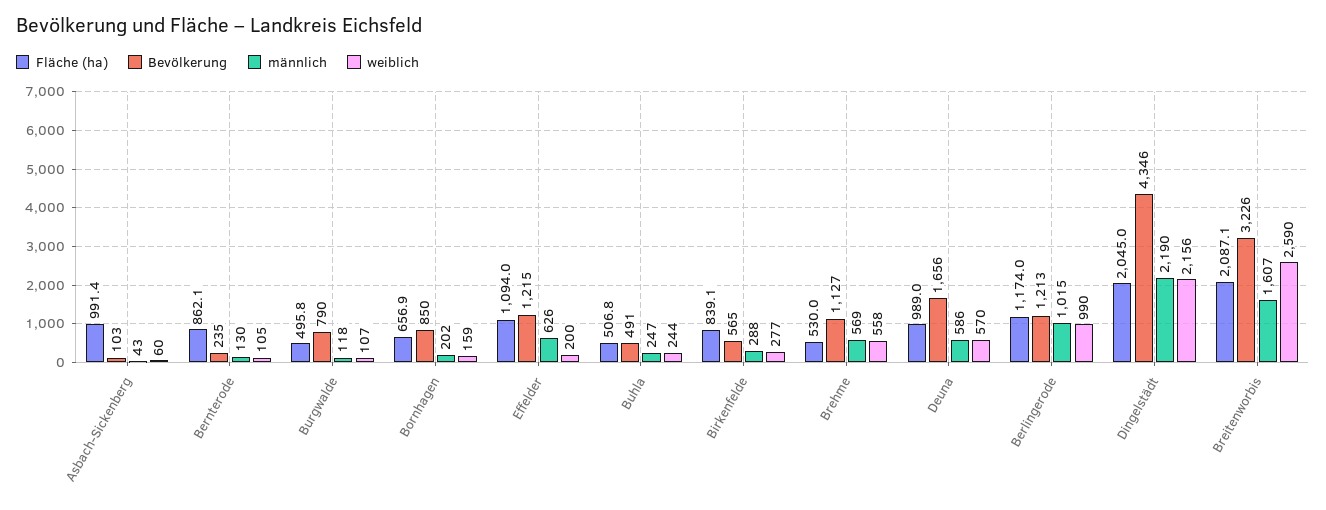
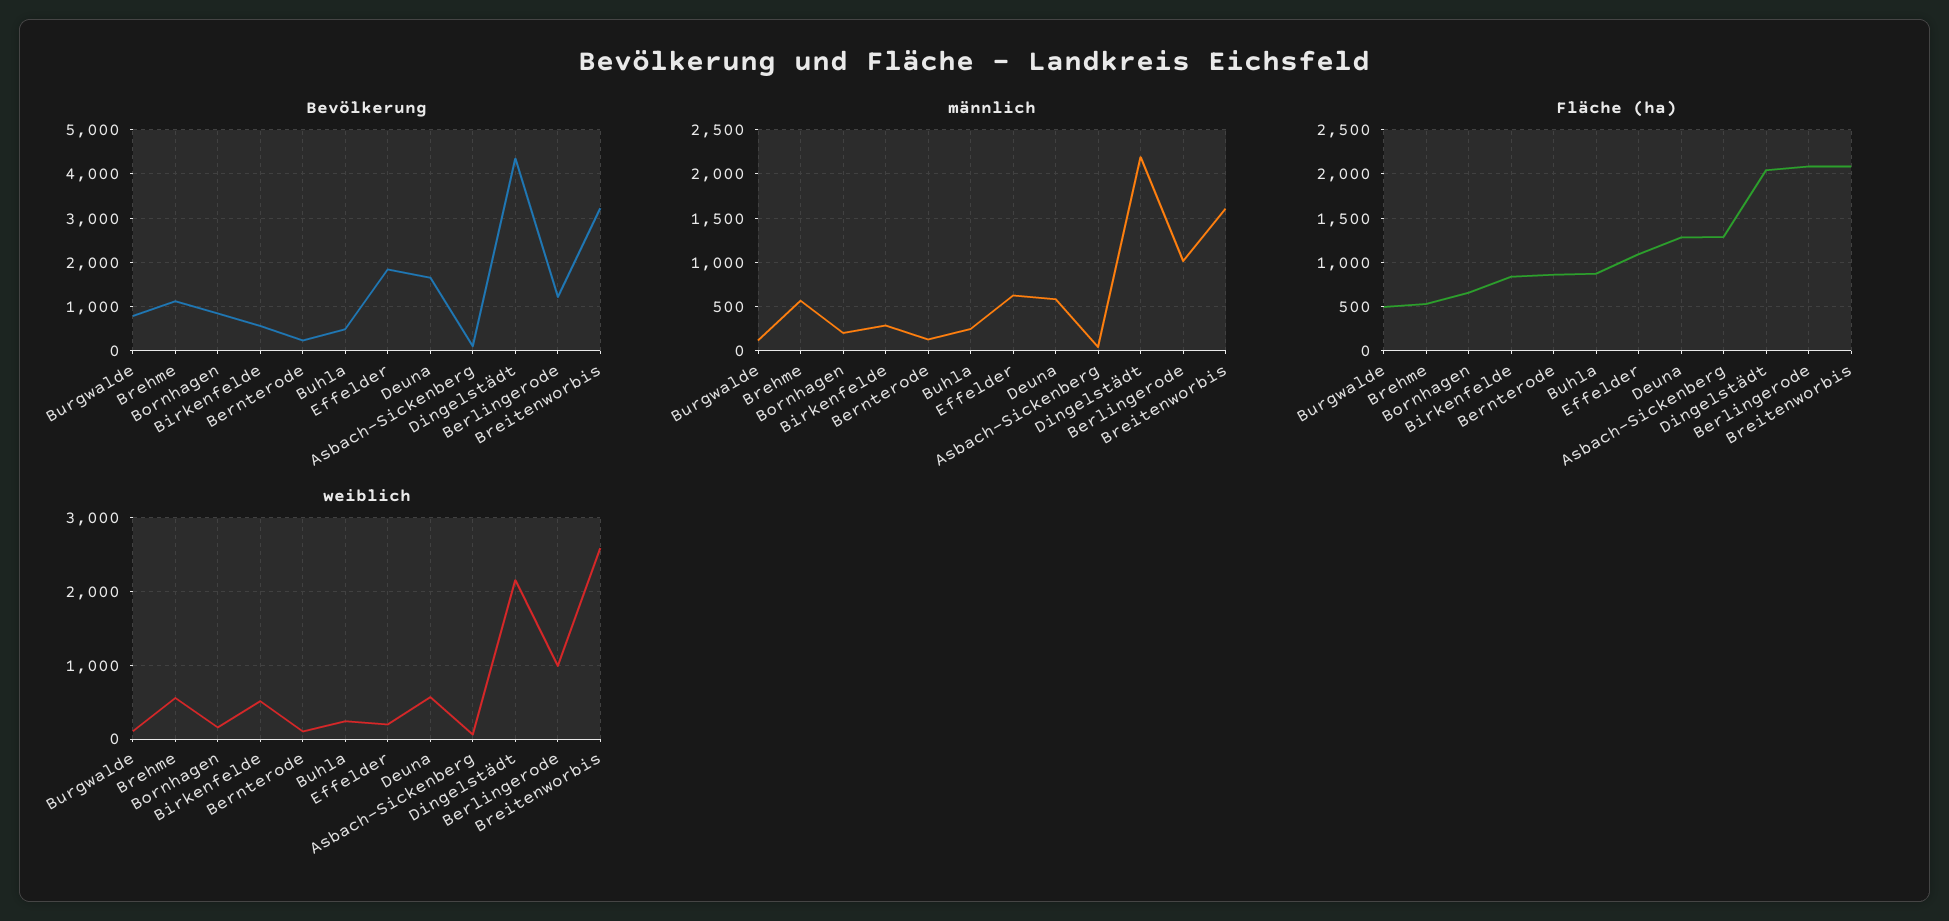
  {
    "Fläche (ha)": {
-     "Asbach-Sickenberg": 991.4,
+     "Asbach-Sickenberg": 1300,
      "Bernterode": 862.1,
      "Burgwalde": 495.8,
      "Bornhagen": 656.9,
      "Effelder": 1094,
-     "Buhla": 506.8,
+     "Buhla": 900,
      "Birkenfelde": 839.1,
      "Brehme": 530,
-     "Deuna": 989,
+     "Deuna": 1300,
-     "Berlingerode": 1174,
+     "Berlingerode": 2100,
      "Dingelstädt": 2045,
      "Breitenworbis": 2087.1
    },
    "Bevölkerung": {
      "Asbach-Sickenberg": 103,
      "Bernterode": 235,
      "Burgwalde": 790,
      "Bornhagen": 850,
-     "Effelder": 1215,
+     "Effelder": 1800,
      "Buhla": 491,
      "Birkenfelde": 565,
      "Brehme": 1127,
      "Deuna": 1656,
      "Berlingerode": 1213,
      "Dingelstädt": 4346,
      "Breitenworbis": 3226
    },
    "männlich": {
      "Asbach-Sickenberg": 43,
      "Bernterode": 130,
      "Burgwalde": 118,
      "Bornhagen": 202,
      "Effelder": 626,
      "Buhla": 247,
      "Birkenfelde": 288,
      "Brehme": 569,
      "Deuna": 586,
      "Berlingerode": 1015,
      "Dingelstädt": 2190,
      "Breitenworbis": 1607
    },
    "weiblich": {
      "Asbach-Sickenberg": 60,
      "Bernterode": 105,
      "Burgwalde": 107,
      "Bornhagen": 159,
      "Effelder": 200,
      "Buhla": 244,
-     "Birkenfelde": 277,
+     "Birkenfelde": 500,
      "Brehme": 558,
      "Deuna": 570,
      "Berlingerode": 990,
      "Dingelstädt": 2156,
      "Breitenworbis": 2590
    }
  }

